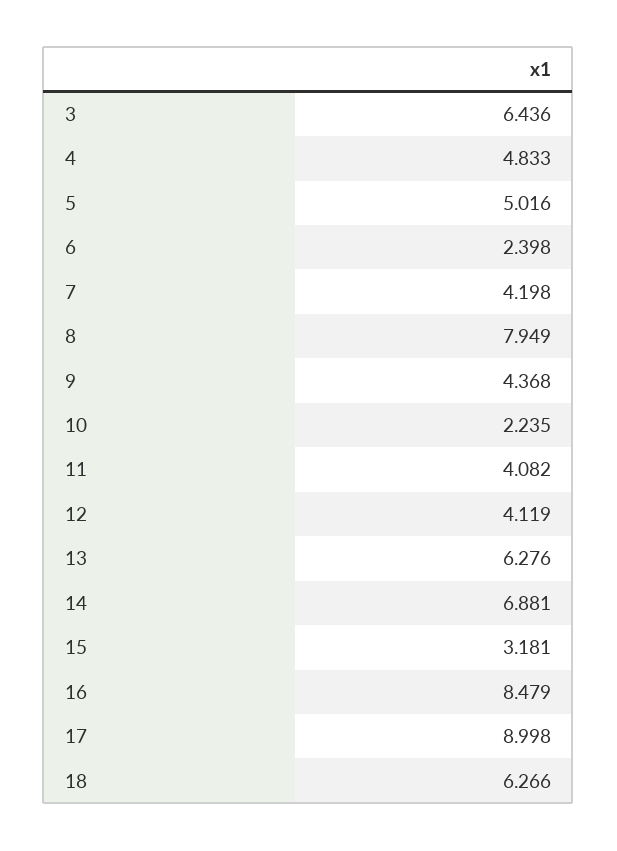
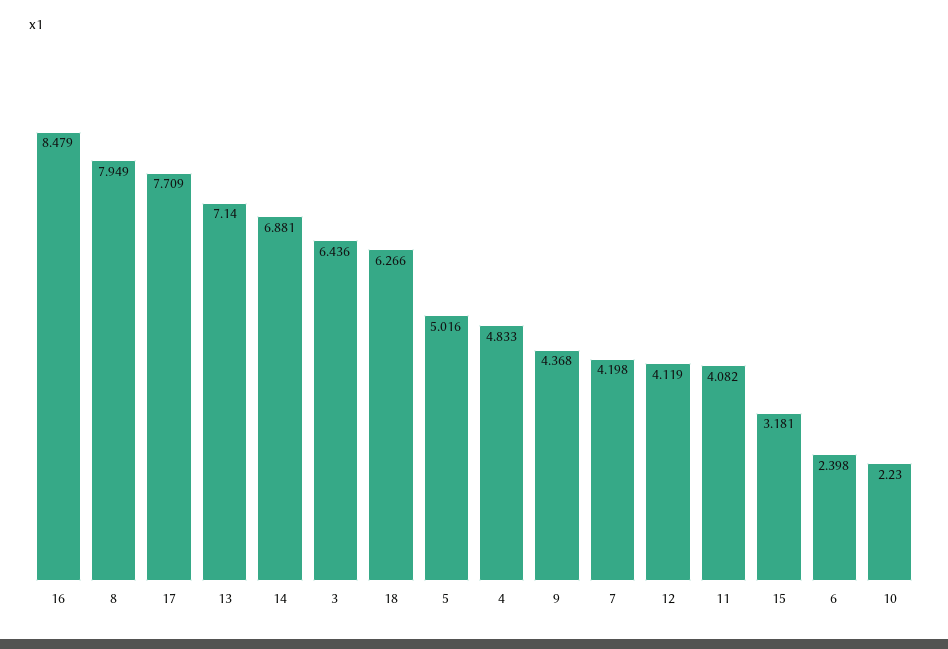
  {
    "3": 6.436,
    "4": 4.833,
    "5": 5.016,
    "6": 2.398,
    "7": 4.198,
    "8": 7.949,
    "9": 4.368,
-   "10": 2.235,
+   "10": 2.23,
    "11": 4.082,
    "12": 4.119,
-   "13": 6.276,
+   "13": 7.14,
    "14": 6.881,
    "15": 3.181,
    "16": 8.479,
-   "17": 8.998,
+   "17": 7.709,
    "18": 6.266
  }

